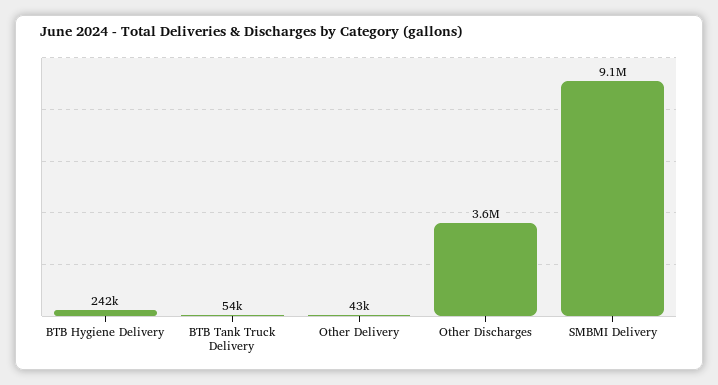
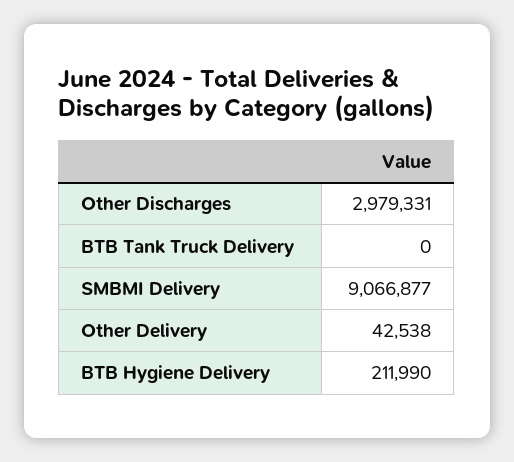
  {
-   "BTB Hygiene Delivery": 242000,
+   "BTB Hygiene Delivery": 211990,
-   "BTB Tank Truck Delivery": 54000,
+   "BTB Tank Truck Delivery": 0,
    "Other Delivery": 42538,
-   "Other Discharges": 3600000,
+   "Other Discharges": 2979331,
    "SMBMI Delivery": 9066877
  }

